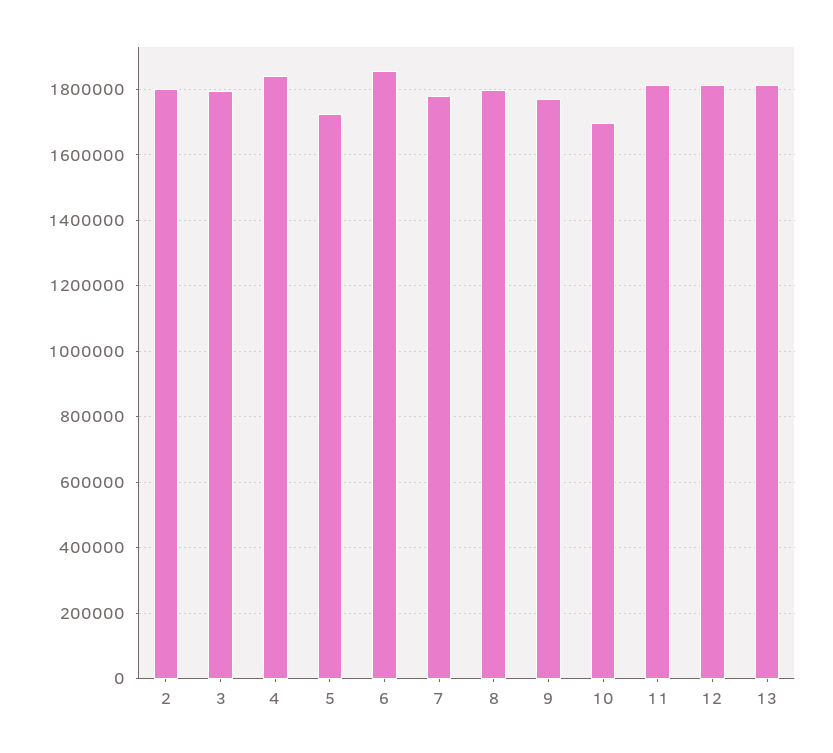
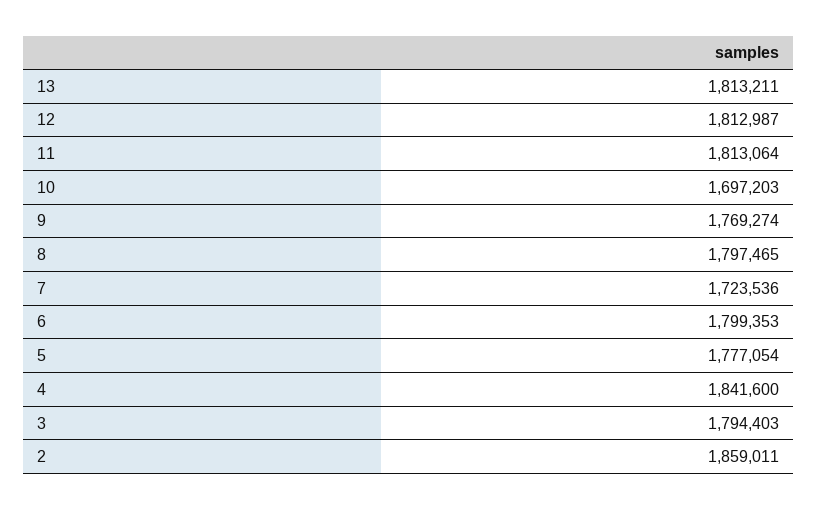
  {
-   "2": 1800000,
+   "2": 1859011,
    "3": 1794403,
    "4": 1841600,
-   "5": 1720000,
+   "5": 1777054,
-   "6": 1860000,
+   "6": 1799353,
-   "7": 1780000,
+   "7": 1723536,
    "8": 1797465,
    "9": 1769274,
    "10": 1697203,
    "11": 1813064,
    "12": 1812987,
    "13": 1813211
  }

